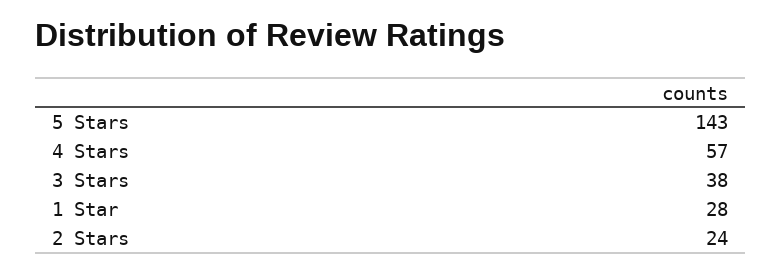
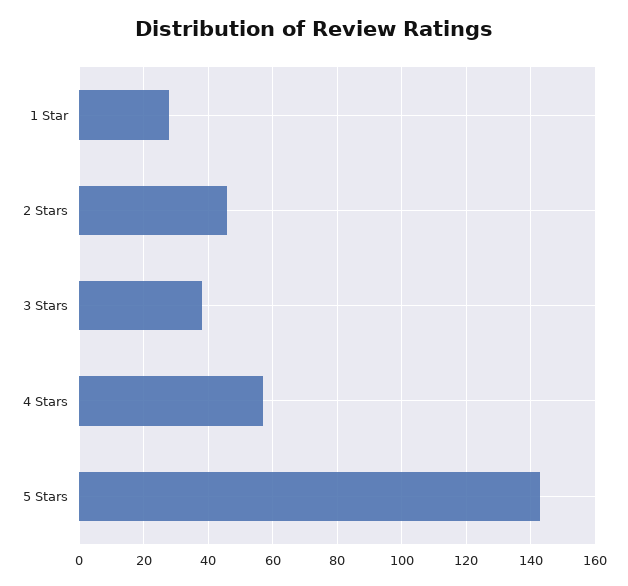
  {
    "5 Stars": 143,
    "4 Stars": 57,
    "3 Stars": 38,
    "1 Star": 28,
-   "2 Stars": 24
+   "2 Stars": 45
  }

